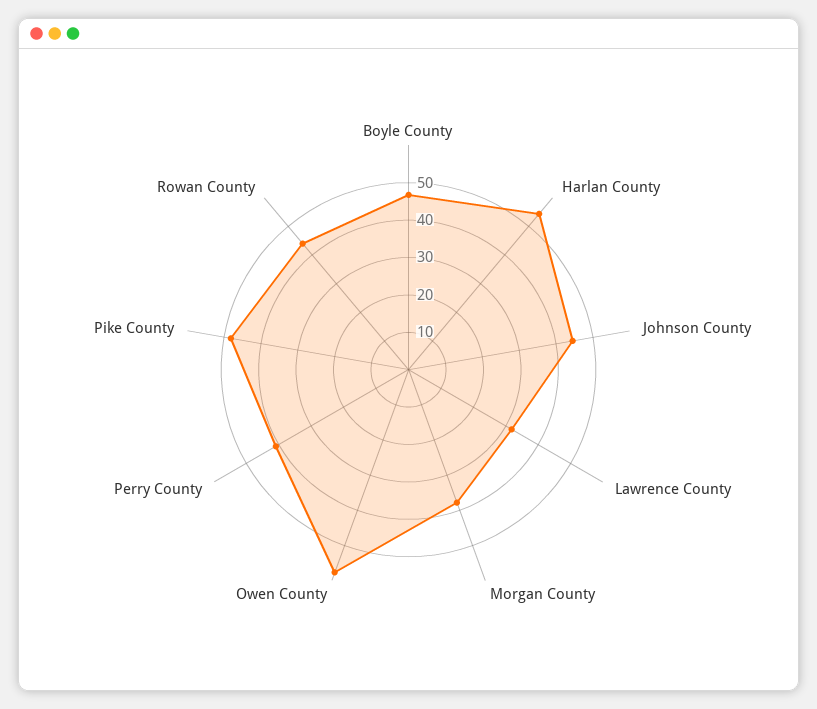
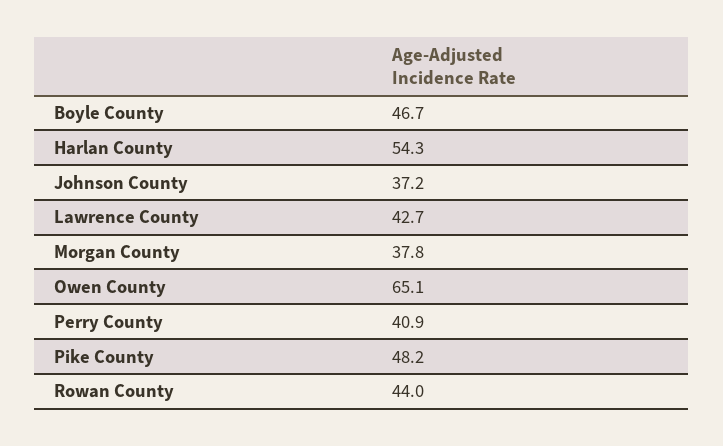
  {
    "Boyle County": 46.7,
    "Harlan County": 54.3,
-   "Johnson County": 45,
+   "Johnson County": 37.2,
-   "Lawrence County": 32.5,
+   "Lawrence County": 42.7,
    "Morgan County": 37.8,
-   "Owen County": 57.5,
+   "Owen County": 65.1,
    "Perry County": 40.9,
    "Pike County": 48.2,
    "Rowan County": 44
  }

